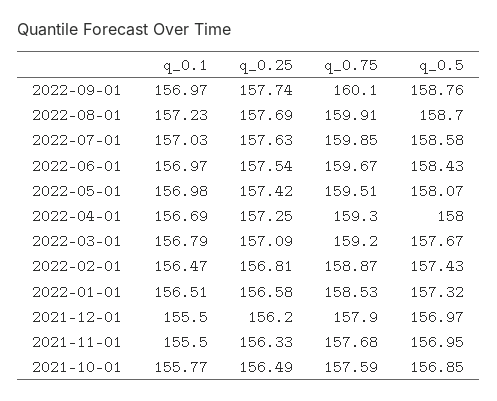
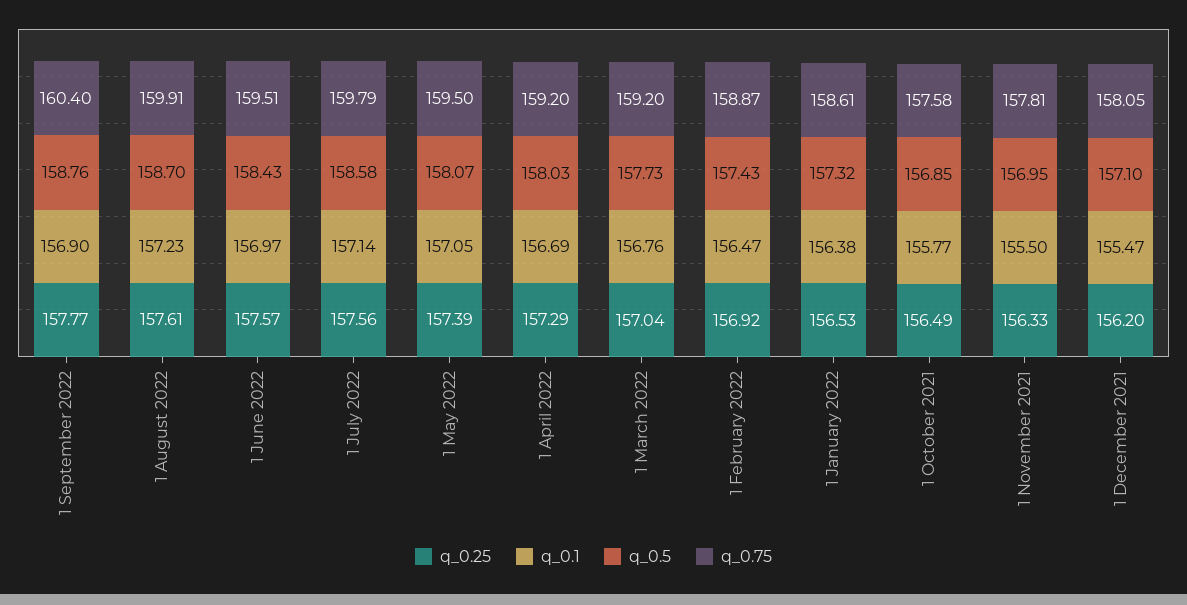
  {
    "q_0.1": {
-     "2022-09-01": 156.97,
+     "2022-09-01": 156.9,
      "2022-08-01": 157.23,
-     "2022-07-01": 157.03,
+     "2022-07-01": 157.14,
      "2022-06-01": 156.97,
-     "2022-05-01": 156.98,
+     "2022-05-01": 157.05,
      "2022-04-01": 156.69,
-     "2022-03-01": 156.79,
+     "2022-03-01": 156.76,
      "2022-02-01": 156.47,
-     "2022-01-01": 156.51,
+     "2022-01-01": 156.38,
-     "2021-12-01": 155.5,
+     "2021-12-01": 155.47,
      "2021-11-01": 155.5,
      "2021-10-01": 155.77
    },
    "q_0.25": {
-     "2022-09-01": 157.74,
+     "2022-09-01": 157.77,
-     "2022-08-01": 157.69,
+     "2022-08-01": 157.61,
-     "2022-07-01": 157.63,
+     "2022-07-01": 157.56,
-     "2022-06-01": 157.54,
+     "2022-06-01": 157.57,
-     "2022-05-01": 157.42,
+     "2022-05-01": 157.39,
-     "2022-04-01": 157.25,
+     "2022-04-01": 157.29,
-     "2022-03-01": 157.09,
+     "2022-03-01": 157.04,
-     "2022-02-01": 156.81,
+     "2022-02-01": 156.92,
-     "2022-01-01": 156.58,
+     "2022-01-01": 156.53,
      "2021-12-01": 156.2,
      "2021-11-01": 156.33,
      "2021-10-01": 156.49
    },
    "q_0.75": {
-     "2022-09-01": 160.1,
+     "2022-09-01": 160.4,
      "2022-08-01": 159.91,
-     "2022-07-01": 159.85,
+     "2022-07-01": 159.79,
-     "2022-06-01": 159.67,
+     "2022-06-01": 159.51,
-     "2022-05-01": 159.51,
+     "2022-05-01": 159.5,
-     "2022-04-01": 159.3,
+     "2022-04-01": 159.2,
      "2022-03-01": 159.2,
      "2022-02-01": 158.87,
-     "2022-01-01": 158.53,
+     "2022-01-01": 158.61,
-     "2021-12-01": 157.9,
+     "2021-12-01": 158.05,
-     "2021-11-01": 157.68,
+     "2021-11-01": 157.81,
-     "2021-10-01": 157.59
+     "2021-10-01": 157.58
    },
    "q_0.5": {
      "2022-09-01": 158.76,
      "2022-08-01": 158.7,
      "2022-07-01": 158.58,
      "2022-06-01": 158.43,
      "2022-05-01": 158.07,
-     "2022-04-01": 158,
+     "2022-04-01": 158.03,
-     "2022-03-01": 157.67,
+     "2022-03-01": 157.73,
      "2022-02-01": 157.43,
      "2022-01-01": 157.32,
-     "2021-12-01": 156.97,
+     "2021-12-01": 157.1,
      "2021-11-01": 156.95,
      "2021-10-01": 156.85
    }
  }

